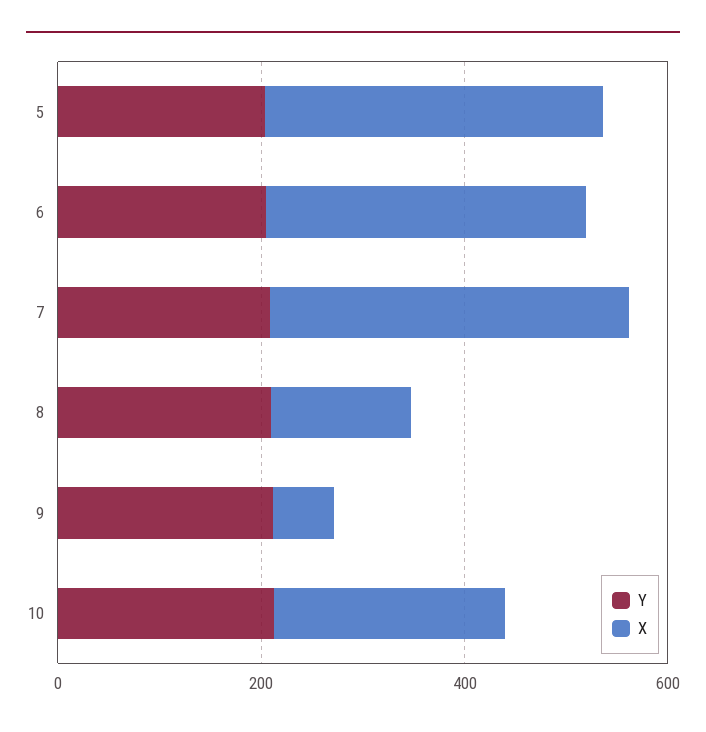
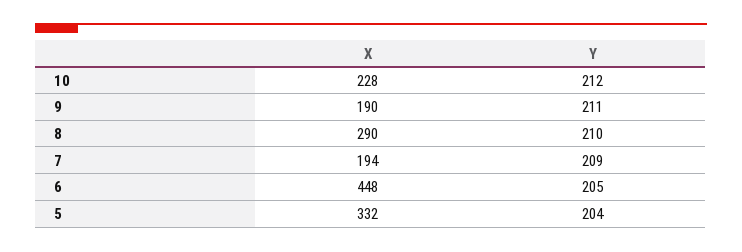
  {
    "Y": {
      "5": 204,
      "6": 205,
      "7": 209,
      "8": 210,
      "9": 211,
      "10": 212
    },
    "X": {
      "5": 332,
-     "6": 300,
+     "6": 448,
-     "7": 350,
+     "7": 194,
-     "8": 150,
+     "8": 290,
-     "9": 50,
+     "9": 190,
      "10": 228
    }
  }

